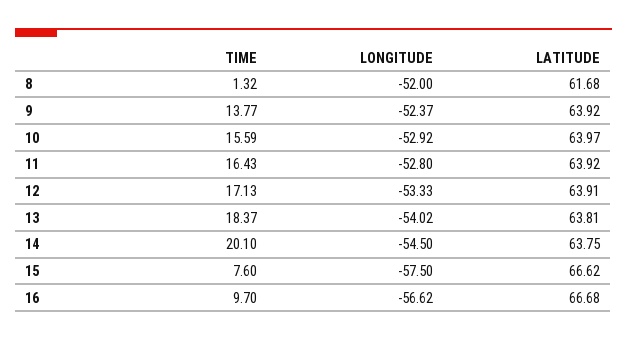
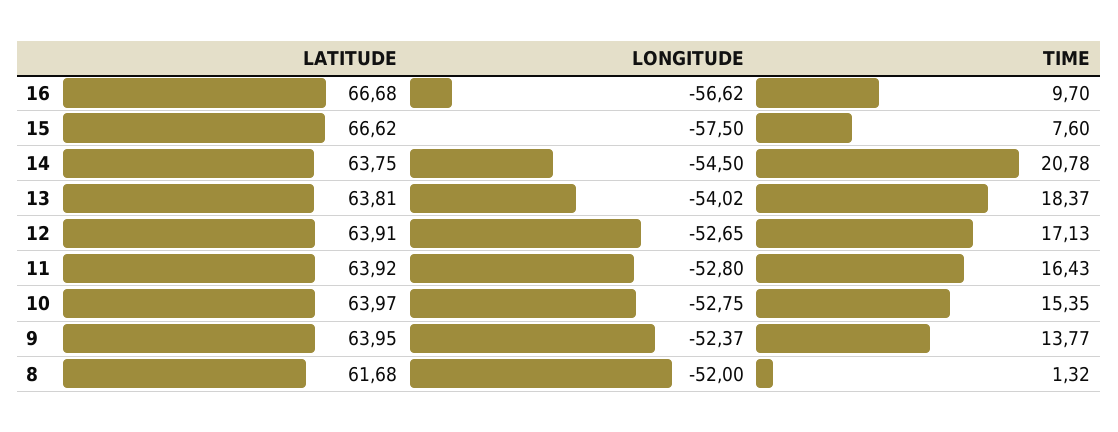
  {
    "TIME": {
      "8": 1.32,
      "9": 13.77,
-     "10": 15.59,
+     "10": 15.35,
      "11": 16.43,
      "12": 17.13,
      "13": 18.37,
-     "14": 20.1,
+     "14": 20.78,
      "15": 7.6,
      "16": 9.7
    },
    "LONGITUDE": {
      "8": -52,
      "9": -52.37,
-     "10": -52.92,
+     "10": -52.75,
      "11": -52.8,
-     "12": -53.33,
+     "12": -52.65,
      "13": -54.02,
      "14": -54.5,
      "15": -57.5,
      "16": -56.62
    },
    "LATITUDE": {
      "8": 61.68,
-     "9": 63.92,
+     "9": 63.95,
      "10": 63.97,
      "11": 63.92,
      "12": 63.91,
      "13": 63.81,
      "14": 63.75,
      "15": 66.62,
      "16": 66.68
    }
  }

